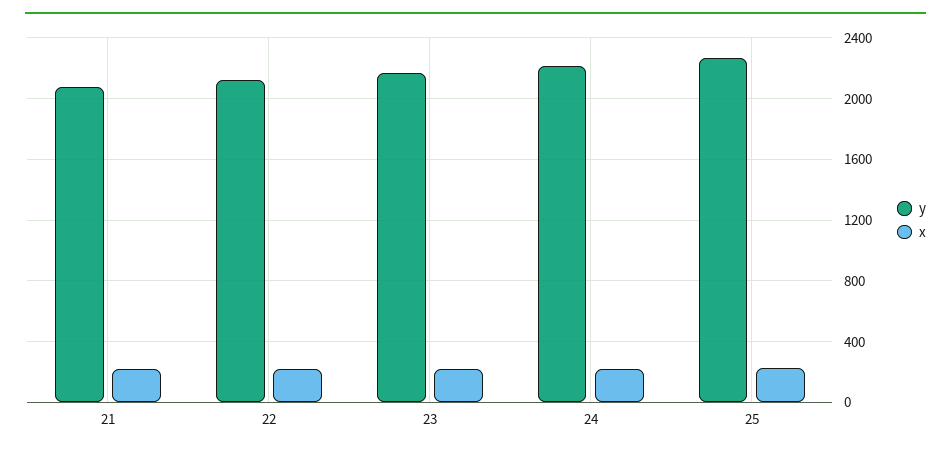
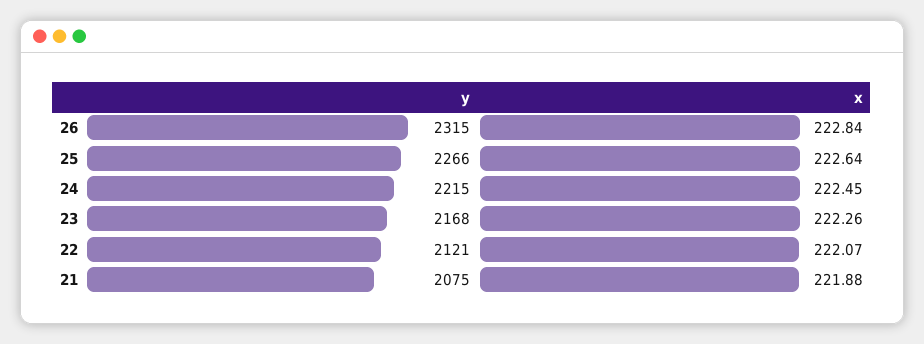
  {
    "y": {
      "21": 2075,
      "22": 2121,
      "23": 2168,
      "24": 2215,
-     "25": 2266
+     "25": 2266,
+     "26": 2315
    },
    "x": {
      "21": 221.88,
      "22": 222.07,
      "23": 222.26,
      "24": 222.45,
-     "25": 222.64
+     "25": 222.64,
+     "26": 222.84
    }
  }

